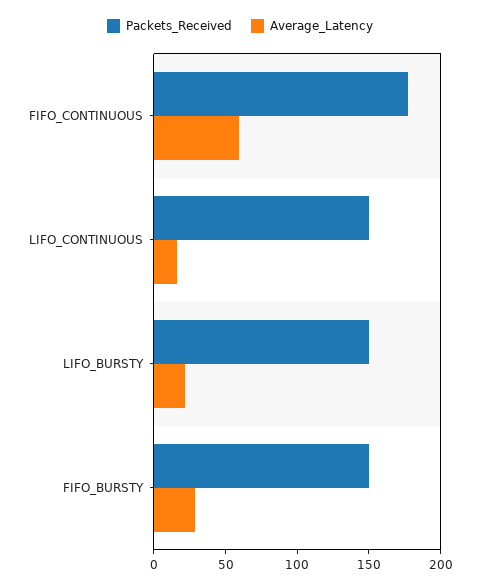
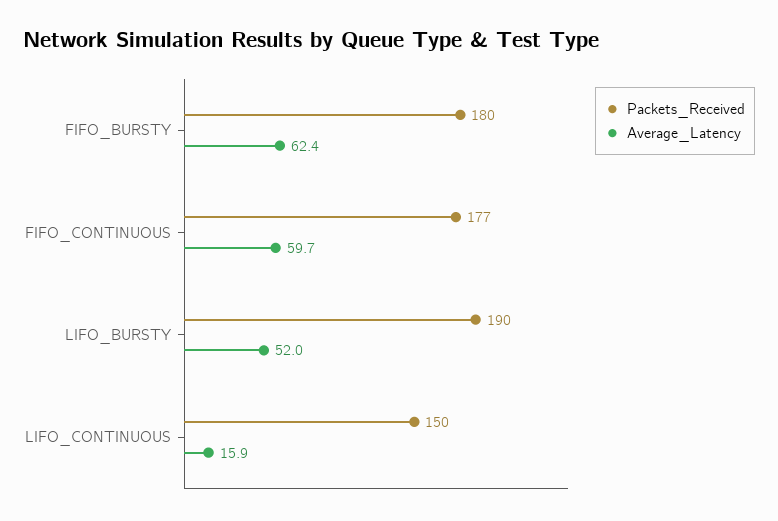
  {
    "Packets_Received": {
      "FIFO_CONTINUOUS": 177,
      "LIFO_CONTINUOUS": 150,
-     "LIFO_BURSTY": 150,
+     "LIFO_BURSTY": 190,
-     "FIFO_BURSTY": 150
+     "FIFO_BURSTY": 180
    },
    "Average_Latency": {
      "FIFO_CONTINUOUS": 59.7,
      "LIFO_CONTINUOUS": 15.9,
-     "LIFO_BURSTY": 20,
+     "LIFO_BURSTY": 52,
-     "FIFO_BURSTY": 30
+     "FIFO_BURSTY": 62.4
    }
  }

